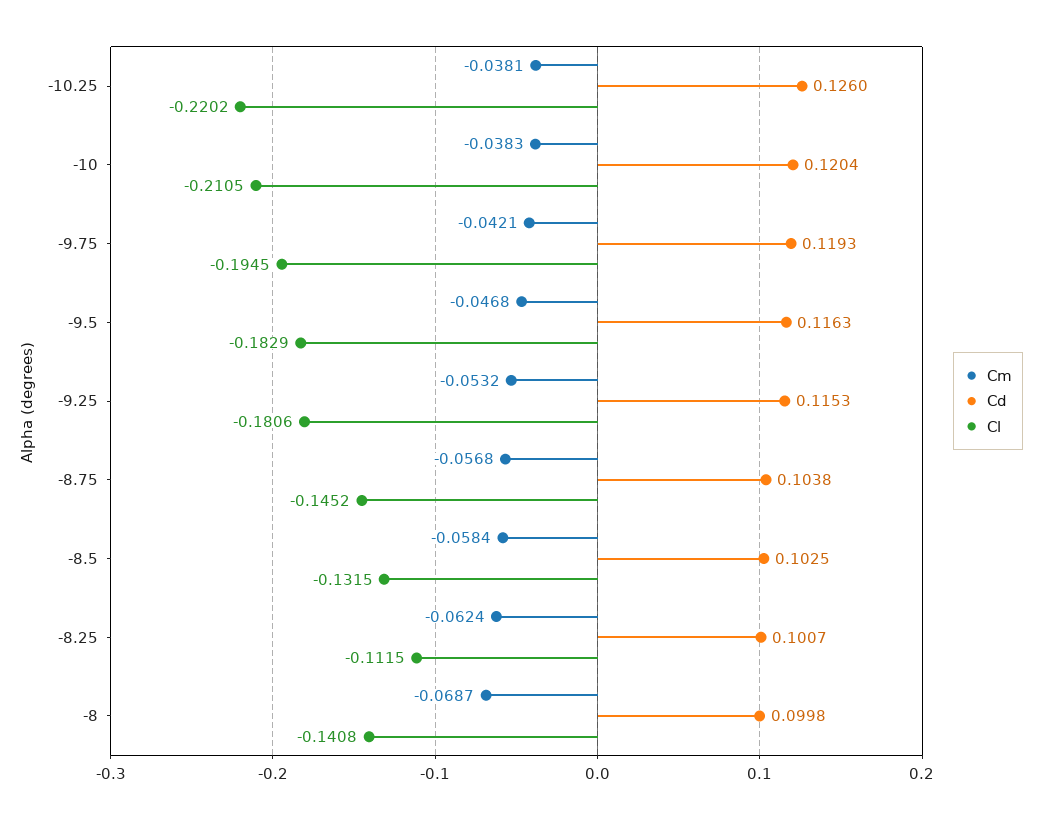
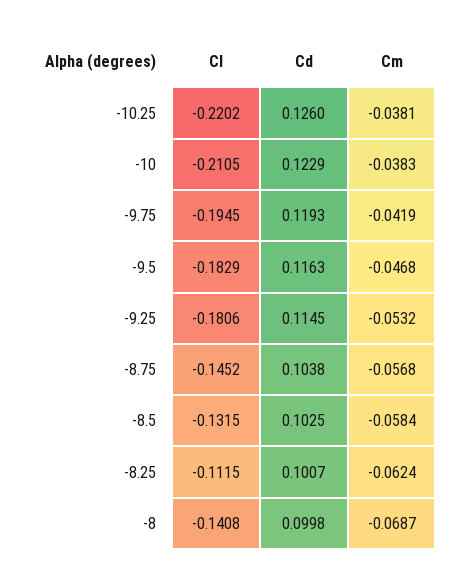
  {
    "Cm": {
      "-10.25": -0.0381,
      "-10": -0.0383,
-     "-9.75": -0.0421,
+     "-9.75": -0.0419,
      "-9.5": -0.0468,
      "-9.25": -0.0532,
      "-8.75": -0.0568,
      "-8.5": -0.0584,
      "-8.25": -0.0624,
      "-8": -0.0687
    },
    "Cd": {
      "-10.25": 0.126,
-     "-10": 0.1204,
+     "-10": 0.1229,
      "-9.75": 0.1193,
      "-9.5": 0.1163,
-     "-9.25": 0.1153,
+     "-9.25": 0.1145,
      "-8.75": 0.1038,
      "-8.5": 0.1025,
      "-8.25": 0.1007,
      "-8": 0.0998
    },
    "Cl": {
      "-10.25": -0.2202,
      "-10": -0.2105,
      "-9.75": -0.1945,
      "-9.5": -0.1829,
      "-9.25": -0.1806,
      "-8.75": -0.1452,
      "-8.5": -0.1315,
      "-8.25": -0.1115,
      "-8": -0.1408
    }
  }

